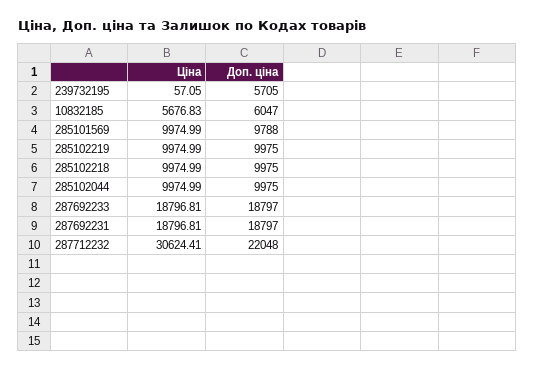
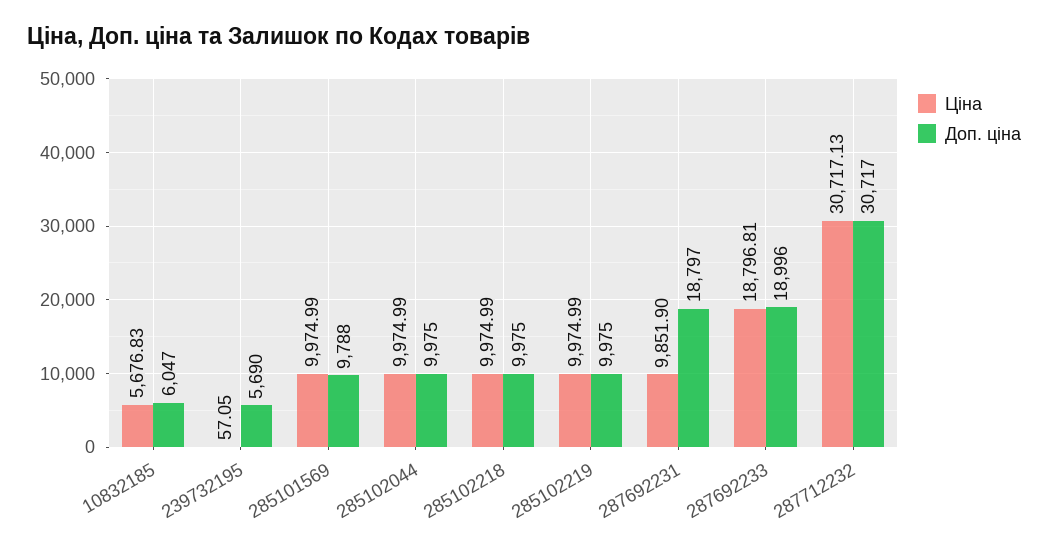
  {
    "Ціна": {
      "239732195": 57.05,
      "10832185": 5676.83,
      "285101569": 9974.99,
      "285102219": 9974.99,
      "285102218": 9974.99,
      "285102044": 9974.99,
      "287692233": 18796.81,
-     "287692231": 18796.81,
+     "287692231": 9851.9,
-     "287712232": 30624.41
+     "287712232": 30717.13
    },
    "Доп. ціна": {
-     "239732195": 5705,
+     "239732195": 5690,
      "10832185": 6047,
      "285101569": 9788,
      "285102219": 9975,
      "285102218": 9975,
      "285102044": 9975,
-     "287692233": 18797,
+     "287692233": 18996,
      "287692231": 18797,
-     "287712232": 22048
+     "287712232": 30717
    }
  }

